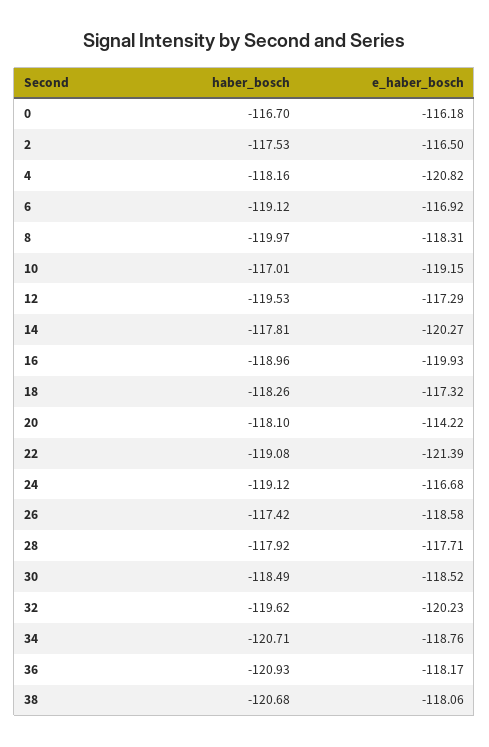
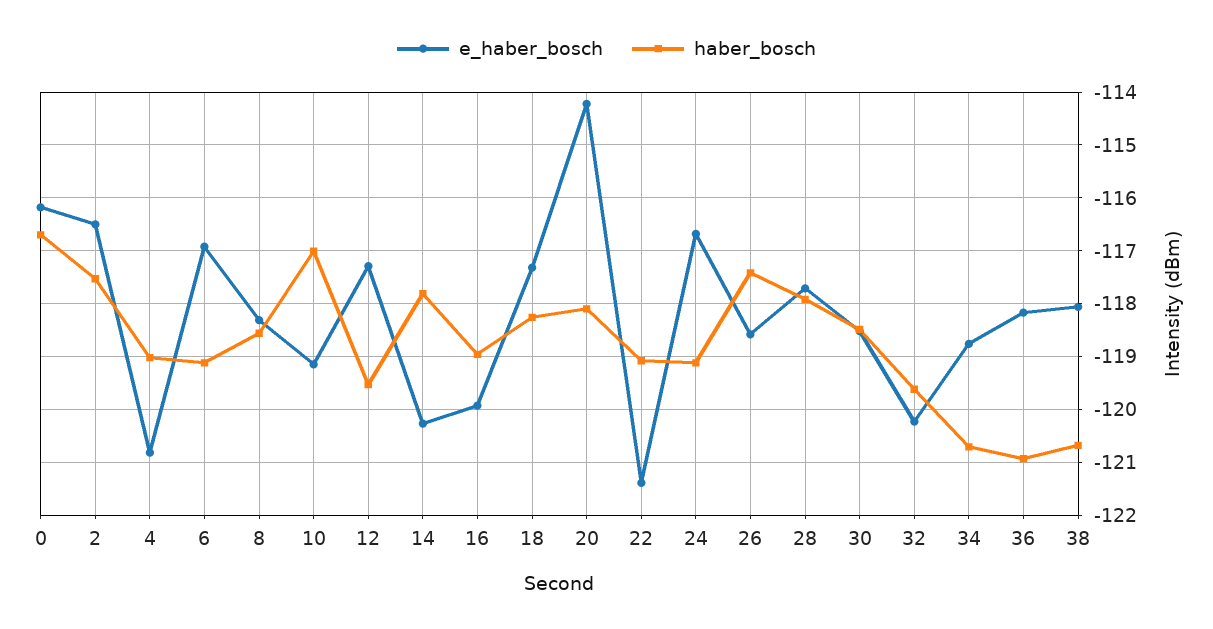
  {
    "haber_bosch": {
      "0": -116.7,
      "2": -117.53,
-     "4": -118.16,
+     "4": -119,
      "6": -119.12,
-     "8": -119.97,
+     "8": -118.6,
      "10": -117.01,
      "12": -119.53,
      "14": -117.81,
      "16": -118.96,
      "18": -118.26,
      "20": -118.1,
      "22": -119.08,
      "24": -119.12,
      "26": -117.42,
      "28": -117.92,
      "30": -118.49,
      "32": -119.62,
      "34": -120.71,
      "36": -120.93,
      "38": -120.68
    },
    "e_haber_bosch": {
      "0": -116.18,
      "2": -116.5,
      "4": -120.82,
      "6": -116.92,
      "8": -118.31,
      "10": -119.15,
      "12": -117.29,
      "14": -120.27,
      "16": -119.93,
      "18": -117.32,
      "20": -114.22,
      "22": -121.39,
      "24": -116.68,
      "26": -118.58,
      "28": -117.71,
      "30": -118.52,
      "32": -120.23,
      "34": -118.76,
      "36": -118.17,
      "38": -118.06
    }
  }

